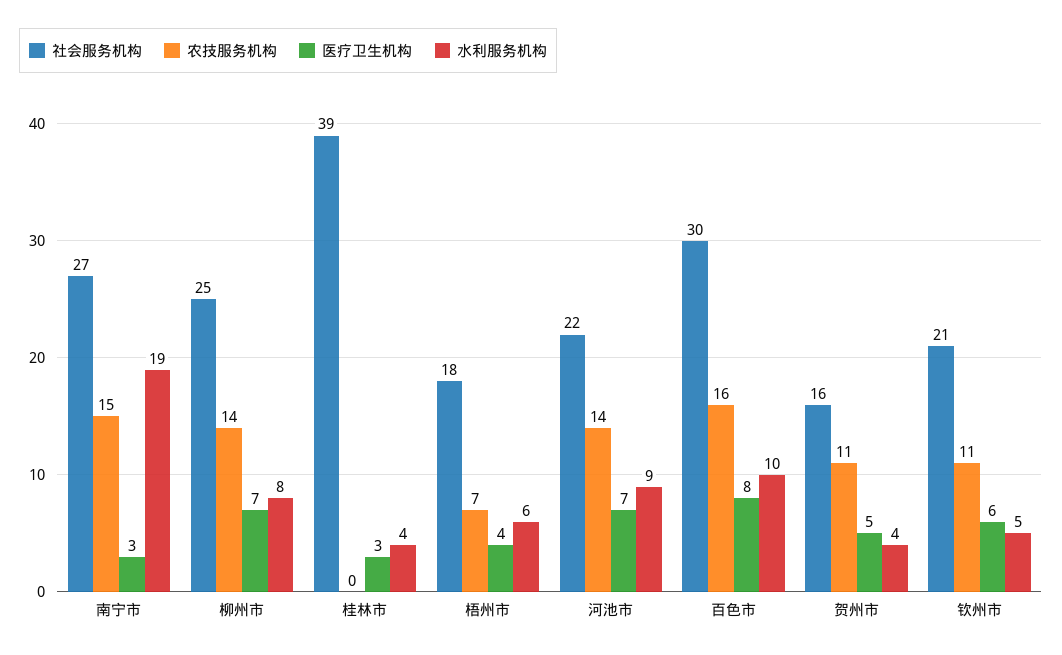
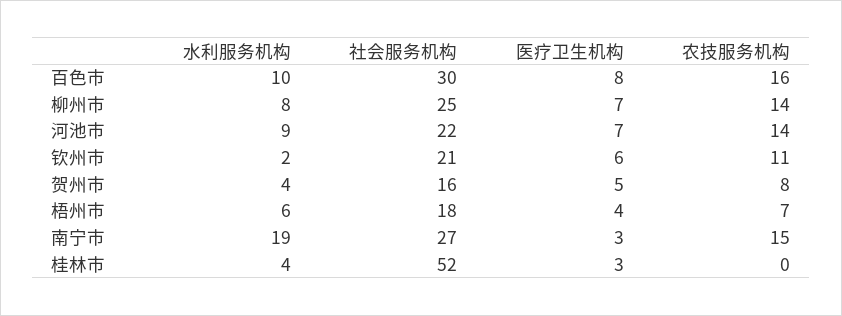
  {
    "社会服务机构": {
      "南宁市": 27,
      "柳州市": 25,
-     "桂林市": 39,
+     "桂林市": 52,
      "梧州市": 18,
      "河池市": 22,
      "百色市": 30,
      "贺州市": 16,
      "钦州市": 21
    },
    "农技服务机构": {
      "南宁市": 15,
      "柳州市": 14,
      "桂林市": 0,
      "梧州市": 7,
      "河池市": 14,
      "百色市": 16,
-     "贺州市": 11,
+     "贺州市": 8,
      "钦州市": 11
    },
    "医疗卫生机构": {
      "南宁市": 3,
      "柳州市": 7,
      "桂林市": 3,
      "梧州市": 4,
      "河池市": 7,
      "百色市": 8,
      "贺州市": 5,
      "钦州市": 6
    },
    "水利服务机构": {
      "南宁市": 19,
      "柳州市": 8,
      "桂林市": 4,
      "梧州市": 6,
      "河池市": 9,
      "百色市": 10,
      "贺州市": 4,
-     "钦州市": 5
+     "钦州市": 2
    }
  }

